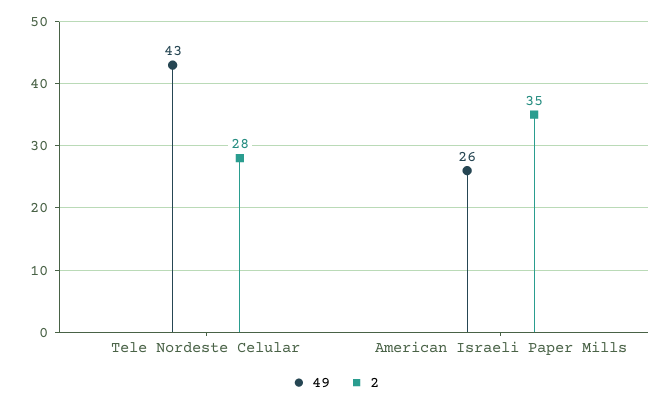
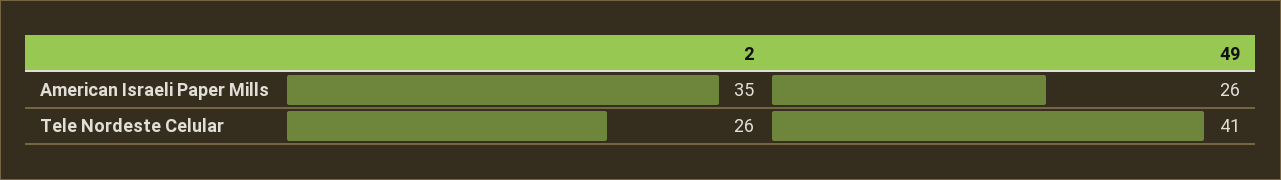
  {
    "49": {
-     "Tele Nordeste Celular": 43,
+     "Tele Nordeste Celular": 41,
      "American Israeli Paper Mills": 26
    },
    "2": {
-     "Tele Nordeste Celular": 28,
+     "Tele Nordeste Celular": 26,
      "American Israeli Paper Mills": 35
    }
  }

